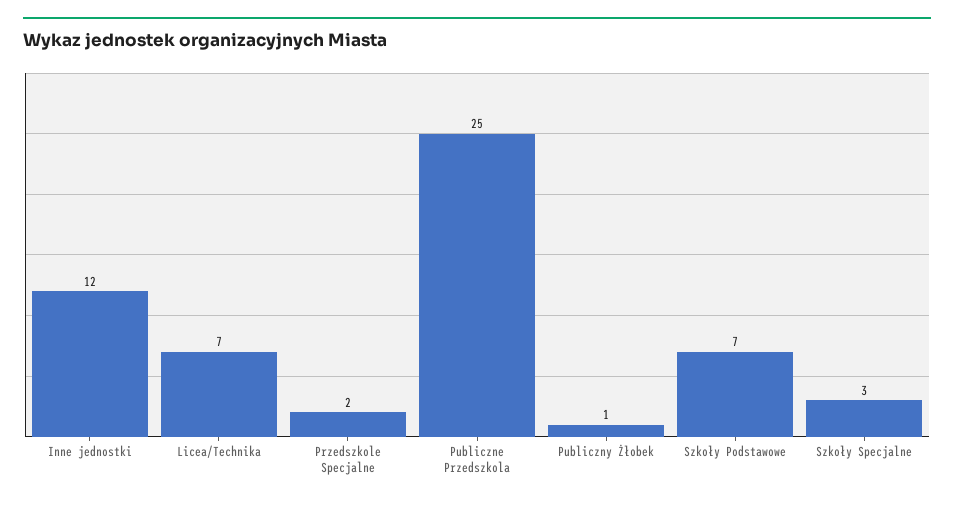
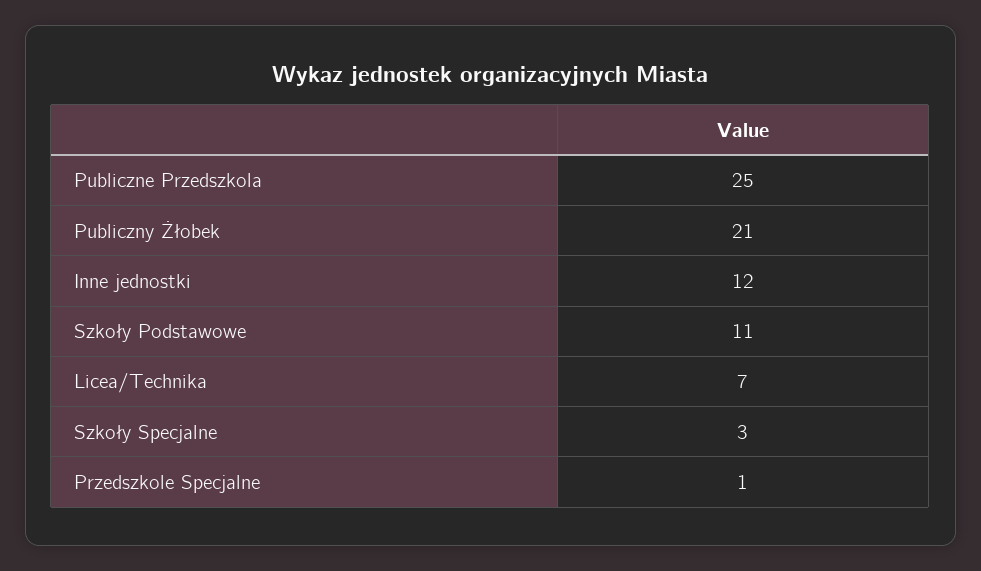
  {
    "Inne jednostki": 12,
    "Licea/Technika": 7,
-   "Przedszkole Specjalne": 2,
+   "Przedszkole Specjalne": 1,
    "Publiczne Przedszkola": 25,
-   "Publiczny Żłobek": 1,
+   "Publiczny Żłobek": 21,
-   "Szkoły Podstawowe": 7,
+   "Szkoły Podstawowe": 11,
    "Szkoły Specjalne": 3
  }

